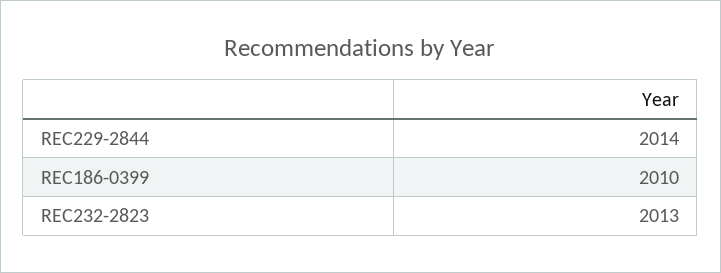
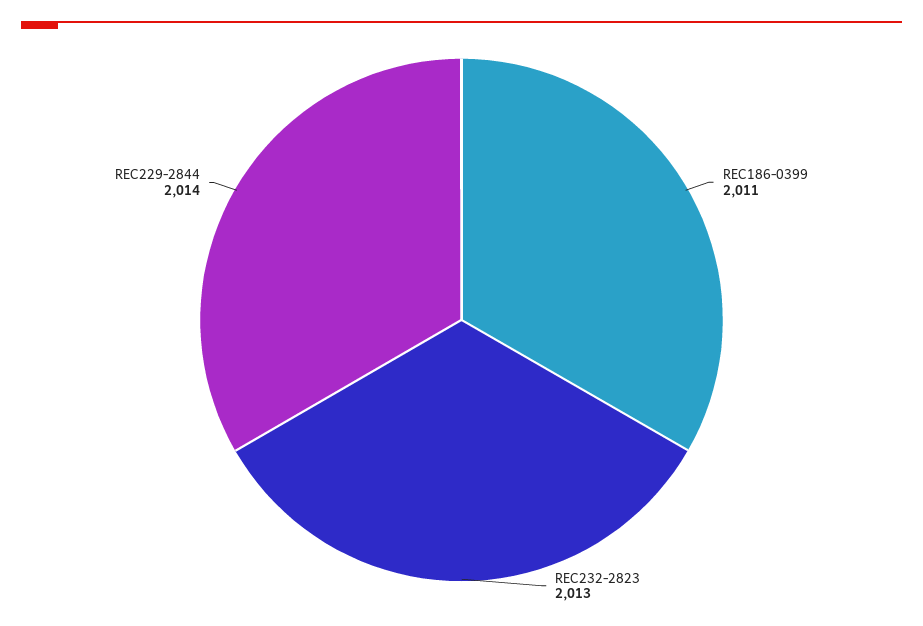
  {
    "REC229-2844": 2014,
-   "REC186-0399": 2010,
+   "REC186-0399": 2011,
    "REC232-2823": 2013
  }

